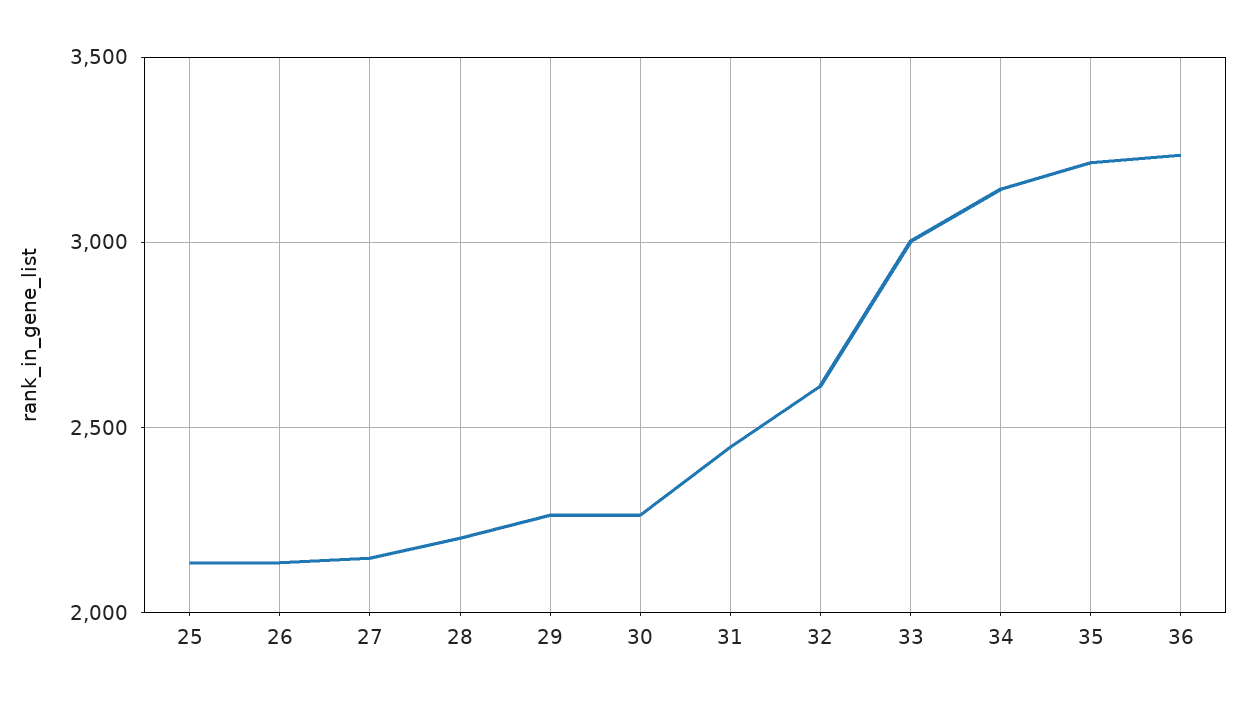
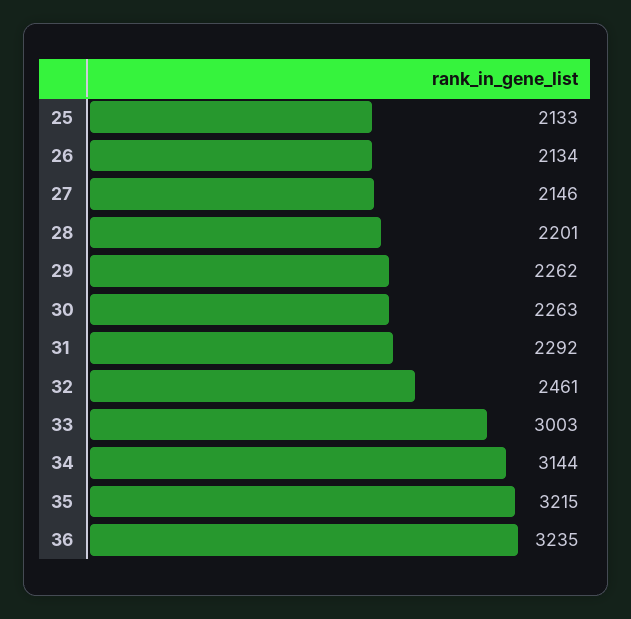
  {
    "25": 2133,
    "26": 2134,
    "27": 2146,
    "28": 2201,
    "29": 2262,
    "30": 2263,
-   "31": 2450,
+   "31": 2292,
-   "32": 2600,
+   "32": 2461,
    "33": 3003,
    "34": 3144,
    "35": 3215,
    "36": 3235
  }

